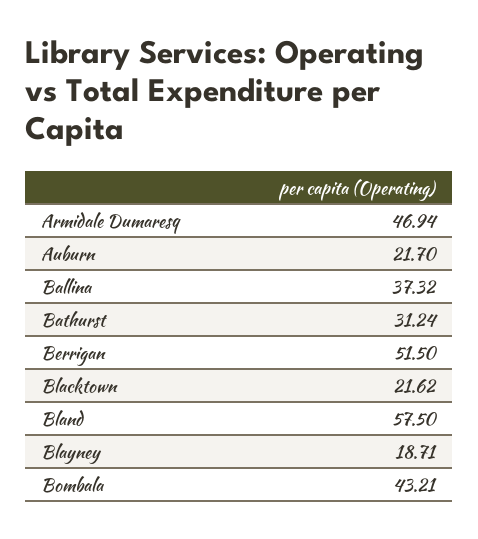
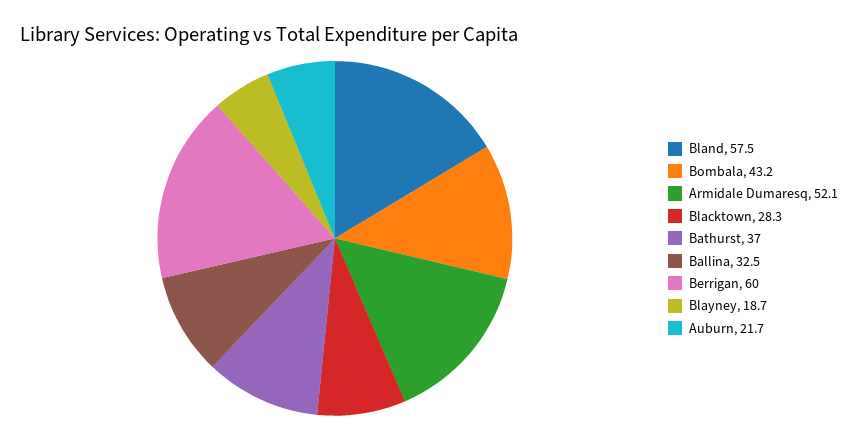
  {
-   "Armidale Dumaresq": 46.94,
+   "Armidale Dumaresq": 52.1,
    "Auburn": 21.7,
-   "Ballina": 37.32,
+   "Ballina": 32.5,
-   "Bathurst": 31.24,
+   "Bathurst": 37,
-   "Berrigan": 51.5,
+   "Berrigan": 60,
-   "Blacktown": 21.62,
+   "Blacktown": 28.3,
    "Bland": 57.5,
    "Blayney": 18.71,
    "Bombala": 43.21
  }

